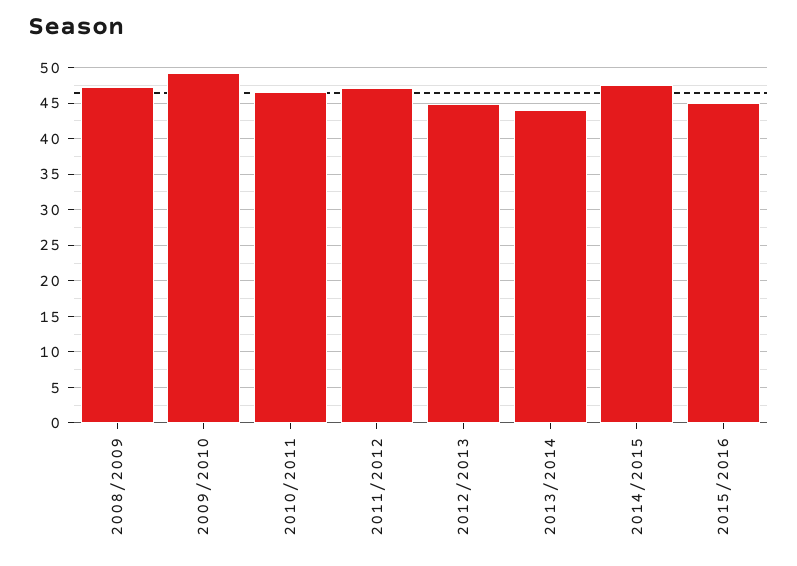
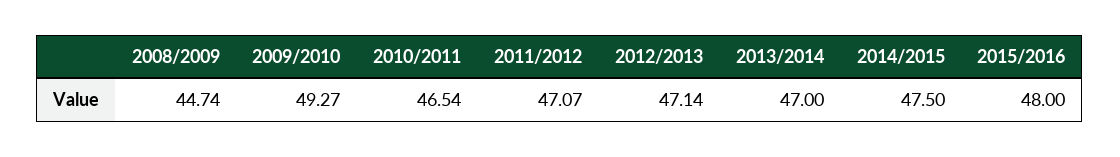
  {
-   "2008/2009": 47,
+   "2008/2009": 44.74,
    "2009/2010": 49.27,
    "2010/2011": 46.54,
    "2011/2012": 47.07,
-   "2012/2013": 45,
+   "2012/2013": 47.14,
-   "2013/2014": 44,
+   "2013/2014": 47,
    "2014/2015": 47.5,
-   "2015/2016": 45
+   "2015/2016": 48
  }

